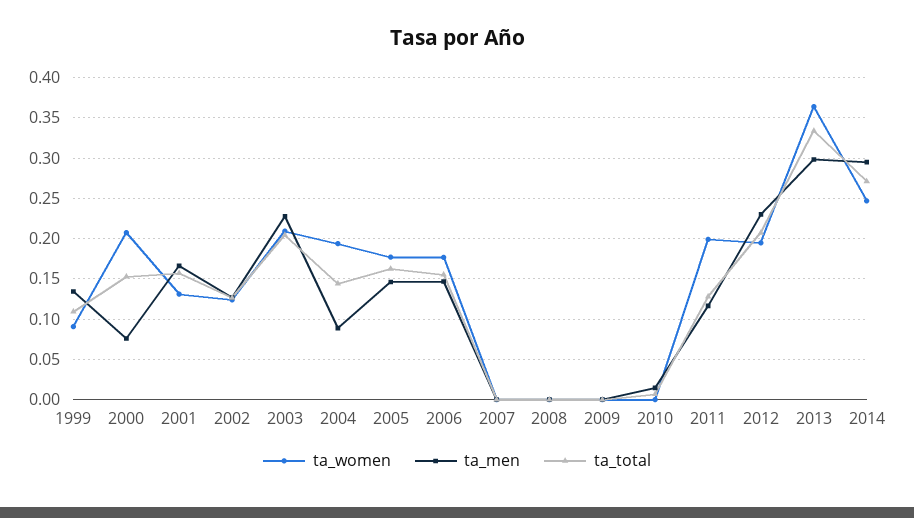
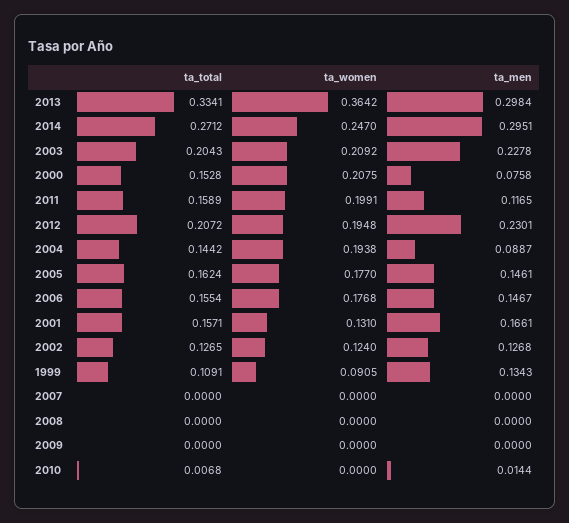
  {
    "ta_women": {
      "1999": 0.0905,
      "2000": 0.2075,
      "2001": 0.131,
      "2002": 0.124,
      "2003": 0.2092,
      "2004": 0.1938,
      "2005": 0.177,
      "2006": 0.1768,
      "2007": 0,
      "2008": 0,
      "2009": 0,
      "2010": 0,
      "2011": 0.1991,
      "2012": 0.1948,
      "2013": 0.3642,
      "2014": 0.247
    },
    "ta_men": {
      "1999": 0.1343,
      "2000": 0.0758,
      "2001": 0.1661,
      "2002": 0.1268,
      "2003": 0.2278,
      "2004": 0.0887,
      "2005": 0.1461,
      "2006": 0.1467,
      "2007": 0,
      "2008": 0,
      "2009": 0,
      "2010": 0.0144,
      "2011": 0.1165,
      "2012": 0.2301,
      "2013": 0.2984,
      "2014": 0.2951
    },
    "ta_total": {
      "1999": 0.1091,
      "2000": 0.1528,
      "2001": 0.1571,
      "2002": 0.1265,
      "2003": 0.2043,
      "2004": 0.1442,
      "2005": 0.1624,
      "2006": 0.1554,
      "2007": 0,
      "2008": 0,
      "2009": 0,
      "2010": 0.0068,
-     "2011": 0.13,
+     "2011": 0.1589,
      "2012": 0.2072,
      "2013": 0.3341,
      "2014": 0.2712
    }
  }

